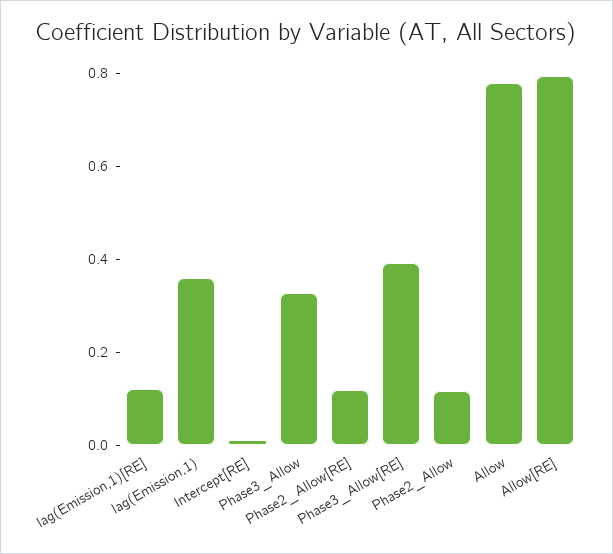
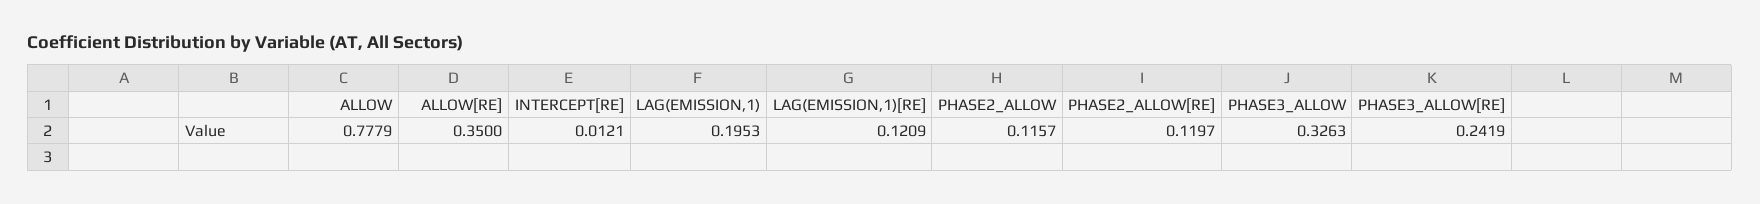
  {
    "lag(Emission,1)[RE]": 0.1209,
-   "lag(Emission,1)": 0.35,
+   "lag(Emission,1)": 0.1953,
    "Intercept[RE]": 0.0121,
    "Phase3_Allow": 0.3263,
    "Phase2_Allow[RE]": 0.1197,
-   "Phase3_Allow[RE]": 0.4,
+   "Phase3_Allow[RE]": 0.2419,
    "Phase2_Allow": 0.1157,
    "Allow": 0.7779,
-   "Allow[RE]": 0.8
+   "Allow[RE]": 0.35
  }

